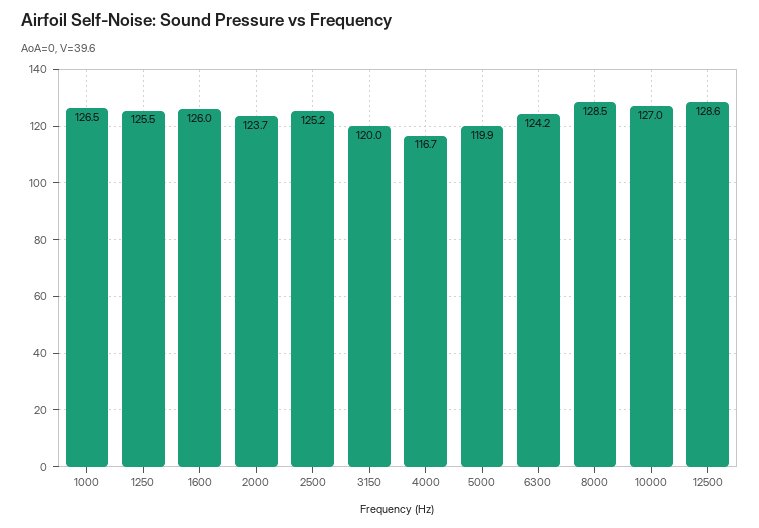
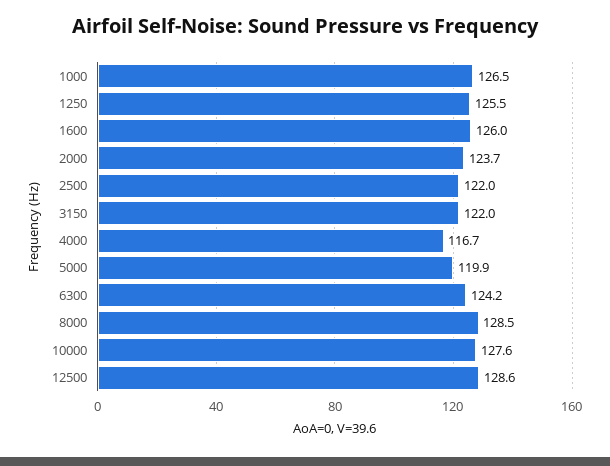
  {
    "1000": 126.5,
    "1250": 125.5,
    "1600": 126,
    "2000": 123.7,
-   "2500": 125.2,
+   "2500": 122,
-   "3150": 120,
+   "3150": 122,
    "4000": 116.7,
    "5000": 119.9,
    "6300": 124.2,
    "8000": 128.5,
-   "10000": 127,
+   "10000": 127.6,
    "12500": 128.6
  }

